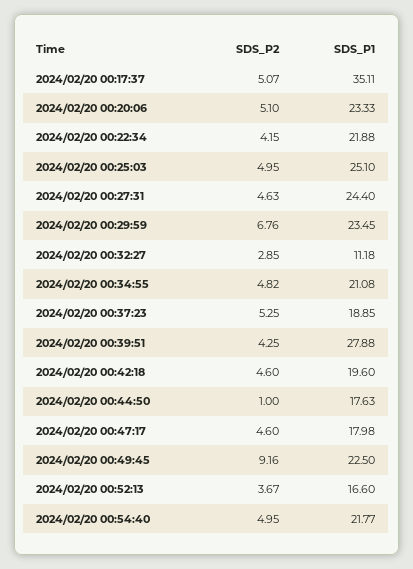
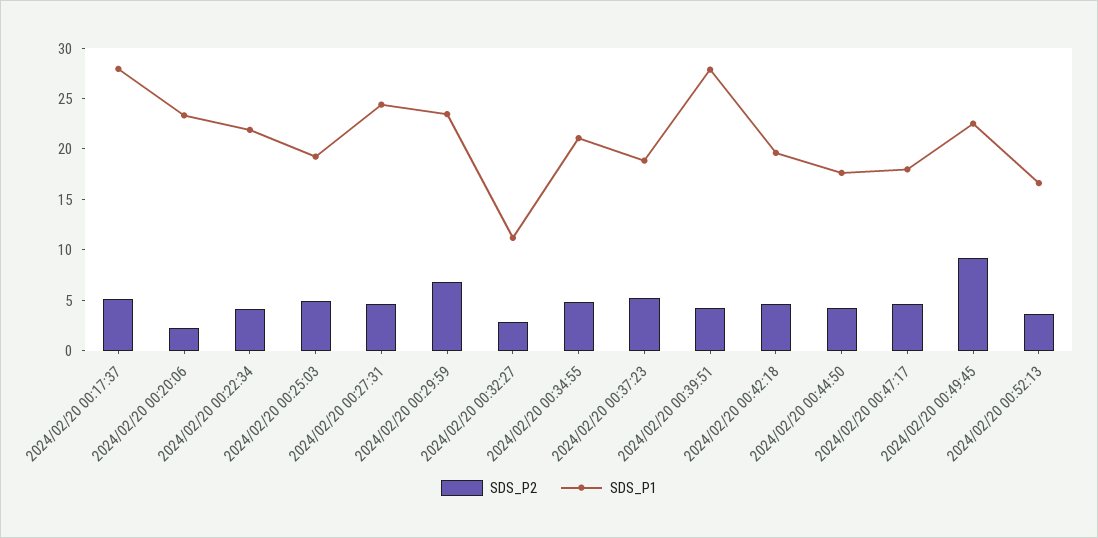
  {
    "SDS_P2": {
      "2024/02/20 00:17:37": 5.07,
-     "2024/02/20 00:20:06": 5.1,
+     "2024/02/20 00:20:06": 2,
      "2024/02/20 00:22:34": 4.15,
      "2024/02/20 00:25:03": 4.95,
      "2024/02/20 00:27:31": 4.63,
      "2024/02/20 00:29:59": 6.76,
      "2024/02/20 00:32:27": 2.85,
      "2024/02/20 00:34:55": 4.82,
      "2024/02/20 00:37:23": 5.25,
      "2024/02/20 00:39:51": 4.25,
      "2024/02/20 00:42:18": 4.6,
-     "2024/02/20 00:44:50": 1,
+     "2024/02/20 00:44:50": 4,
      "2024/02/20 00:47:17": 4.6,
      "2024/02/20 00:49:45": 9.16,
-     "2024/02/20 00:52:13": 3.67,
+     "2024/02/20 00:52:13": 3.67
-     "2024/02/20 00:54:40": 4.95
    },
    "SDS_P1": {
-     "2024/02/20 00:17:37": 35.11,
+     "2024/02/20 00:17:37": 28,
      "2024/02/20 00:20:06": 23.33,
      "2024/02/20 00:22:34": 21.88,
-     "2024/02/20 00:25:03": 25.1,
+     "2024/02/20 00:25:03": 19,
      "2024/02/20 00:27:31": 24.4,
      "2024/02/20 00:29:59": 23.45,
      "2024/02/20 00:32:27": 11.18,
      "2024/02/20 00:34:55": 21.08,
      "2024/02/20 00:37:23": 18.85,
      "2024/02/20 00:39:51": 27.88,
      "2024/02/20 00:42:18": 19.6,
      "2024/02/20 00:44:50": 17.63,
      "2024/02/20 00:47:17": 17.98,
      "2024/02/20 00:49:45": 22.5,
-     "2024/02/20 00:52:13": 16.6,
+     "2024/02/20 00:52:13": 16.6
-     "2024/02/20 00:54:40": 21.77
    }
  }

